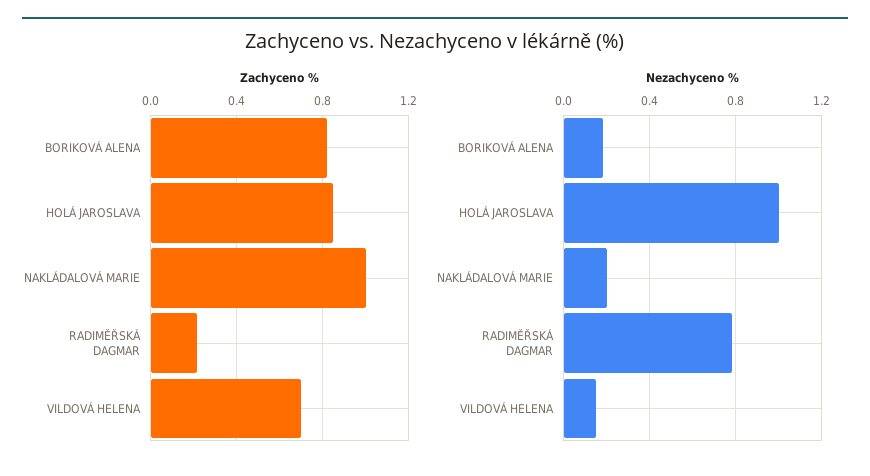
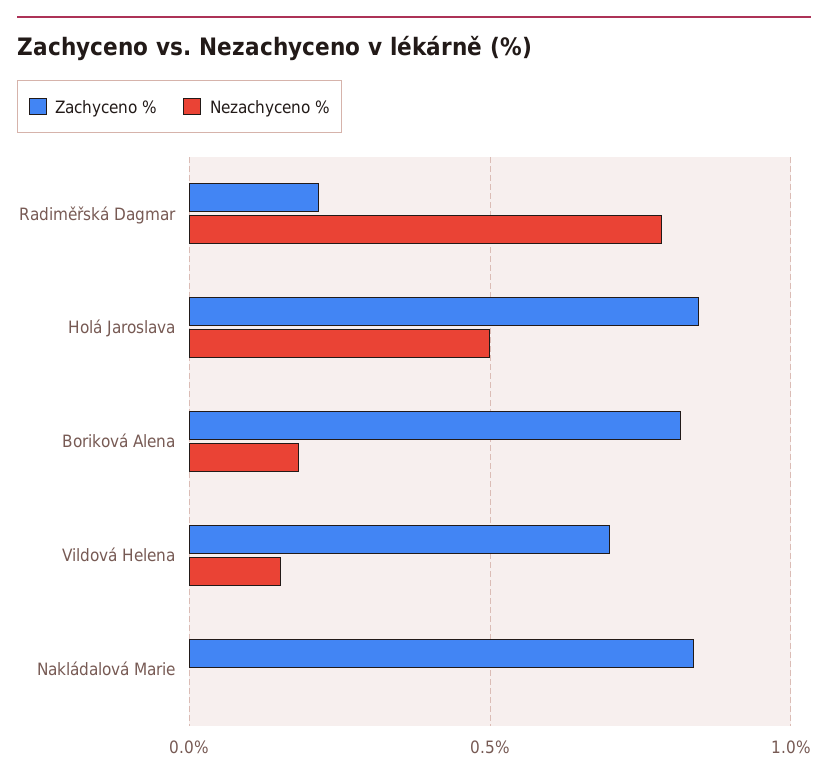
  {
    "Zachyceno %": {
      "BORIKOVÁ ALENA": 0.8,
      "HOLÁ JAROSLAVA": 0.85,
-     "NAKLÁDALOVÁ MARIE": 1,
+     "NAKLÁDALOVÁ MARIE": 0.85,
      "RADIMĚŘSKÁ DAGMAR": 0.2,
      "VILDOVÁ HELENA": 0.7
    },
    "Nezachyceno %": {
      "BORIKOVÁ ALENA": 0.2,
-     "HOLÁ JAROSLAVA": 1,
+     "HOLÁ JAROSLAVA": 0.5,
-     "NAKLÁDALOVÁ MARIE": 0.2,
+     "NAKLÁDALOVÁ MARIE": 0,
      "RADIMĚŘSKÁ DAGMAR": 0.8,
      "VILDOVÁ HELENA": 0.15
    }
  }

